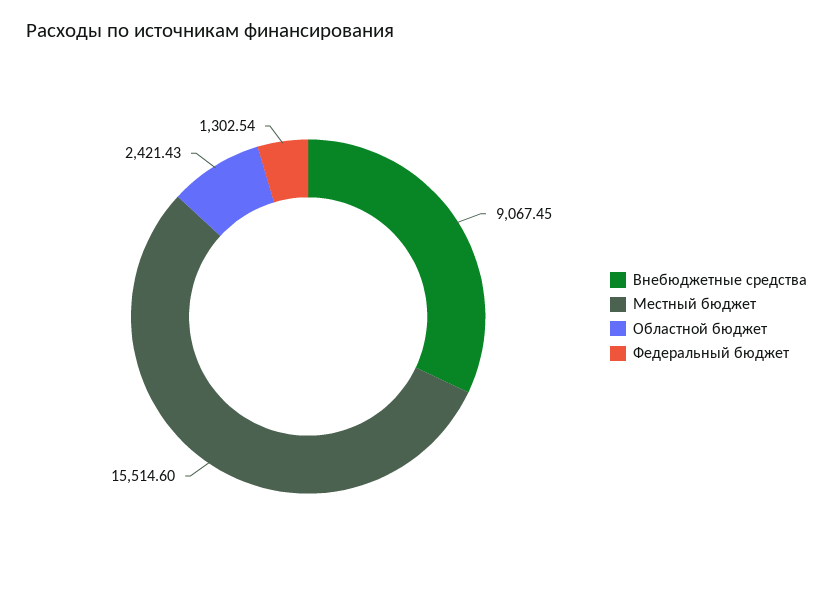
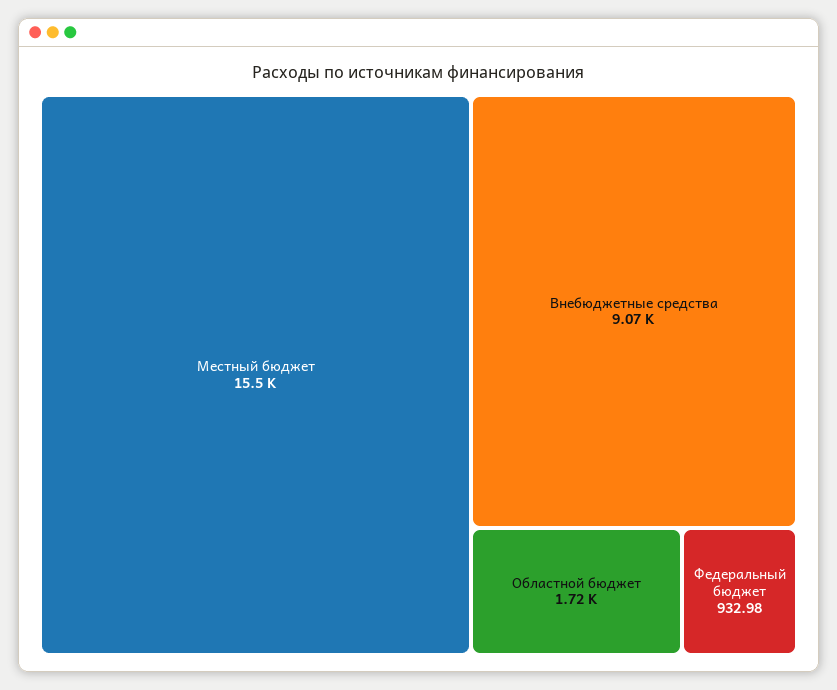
  {
    "Внебюджетные средства": 9067.45,
    "Местный бюджет": 15514.6,
-   "Областной бюджет": 2421.43,
+   "Областной бюджет": 1720,
-   "Федеральный бюджет": 1302.54
+   "Федеральный бюджет": 932.98
  }

